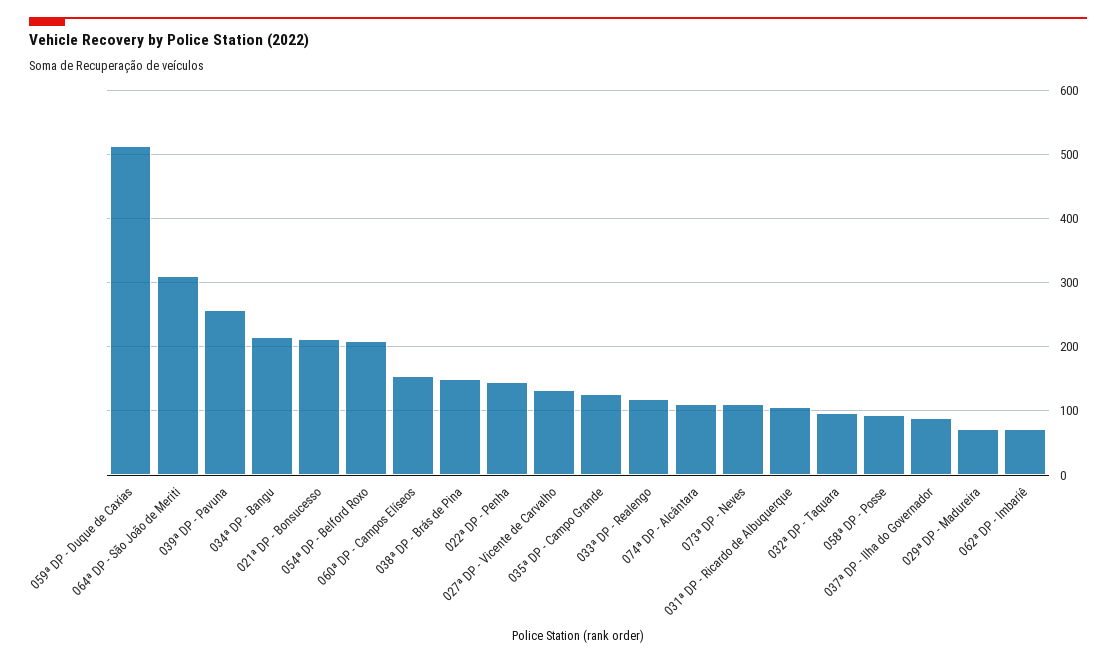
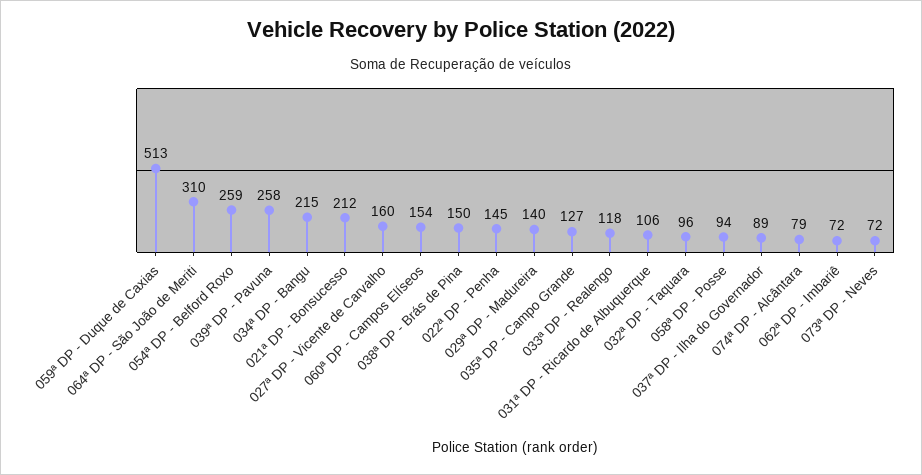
  {
    "059ª DP - Duque de Caxias": 513,
    "064ª DP - São João de Meriti": 310,
    "039ª DP - Pavuna": 258,
    "034ª DP - Bangu": 215,
    "021ª DP - Bonsucesso": 212,
-   "054ª DP - Belford Roxo": 210,
+   "054ª DP - Belford Roxo": 259,
    "060ª DP - Campos Elíseos": 154,
    "038ª DP - Brás de Pina": 150,
    "022ª DP - Penha": 145,
-   "027ª DP - Vicente de Carvalho": 130,
+   "027ª DP - Vicente de Carvalho": 160,
    "035ª DP - Campo Grande": 127,
    "033ª DP - Realengo": 118,
-   "074ª DP - Alcântara": 110,
+   "074ª DP - Alcântara": 79,
-   "073ª DP - Neves": 110,
+   "073ª DP - Neves": 72,
    "031ª DP - Ricardo de Albuquerque": 106,
    "032ª DP - Taquara": 96,
    "058ª DP - Posse": 94,
    "037ª DP - Ilha do Governador": 89,
-   "029ª DP - Madureira": 70,
+   "029ª DP - Madureira": 140,
    "062ª DP - Imbariê": 72
  }

